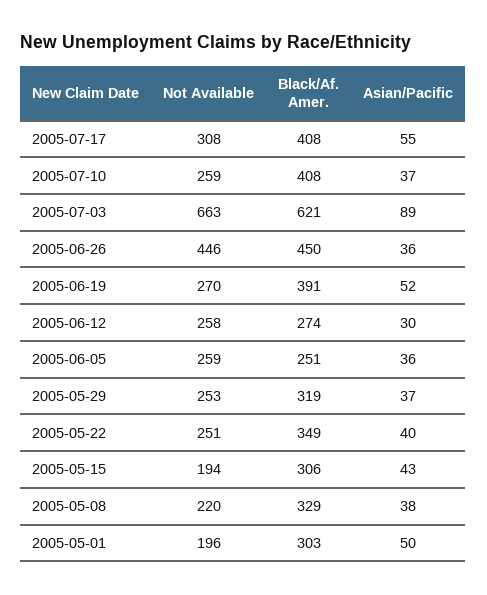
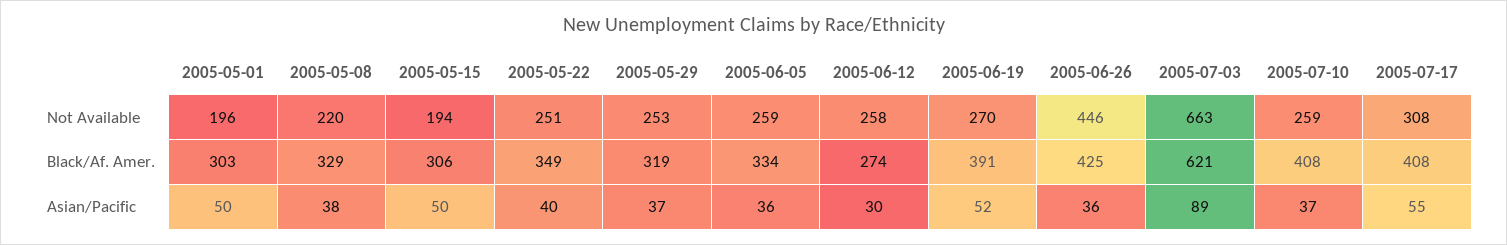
  {
    "Not Available": {
      "2005-07-17": 308,
      "2005-07-10": 259,
      "2005-07-03": 663,
      "2005-06-26": 446,
      "2005-06-19": 270,
      "2005-06-12": 258,
      "2005-06-05": 259,
      "2005-05-29": 253,
      "2005-05-22": 251,
      "2005-05-15": 194,
      "2005-05-08": 220,
      "2005-05-01": 196
    },
    "Black/Af. Amer.": {
      "2005-07-17": 408,
      "2005-07-10": 408,
      "2005-07-03": 621,
-     "2005-06-26": 450,
+     "2005-06-26": 425,
      "2005-06-19": 391,
      "2005-06-12": 274,
-     "2005-06-05": 251,
+     "2005-06-05": 334,
      "2005-05-29": 319,
      "2005-05-22": 349,
      "2005-05-15": 306,
      "2005-05-08": 329,
      "2005-05-01": 303
    },
    "Asian/Pacific": {
      "2005-07-17": 55,
      "2005-07-10": 37,
      "2005-07-03": 89,
      "2005-06-26": 36,
      "2005-06-19": 52,
      "2005-06-12": 30,
      "2005-06-05": 36,
      "2005-05-29": 37,
      "2005-05-22": 40,
-     "2005-05-15": 43,
+     "2005-05-15": 50,
      "2005-05-08": 38,
      "2005-05-01": 50
    }
  }

